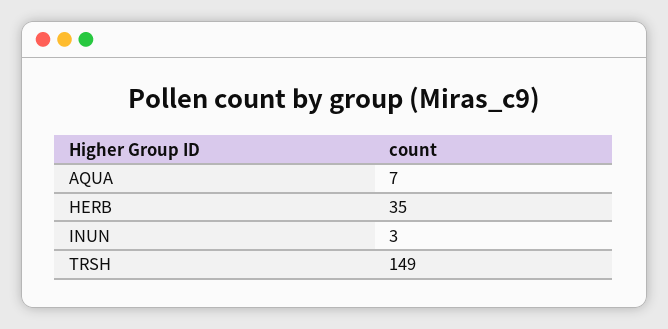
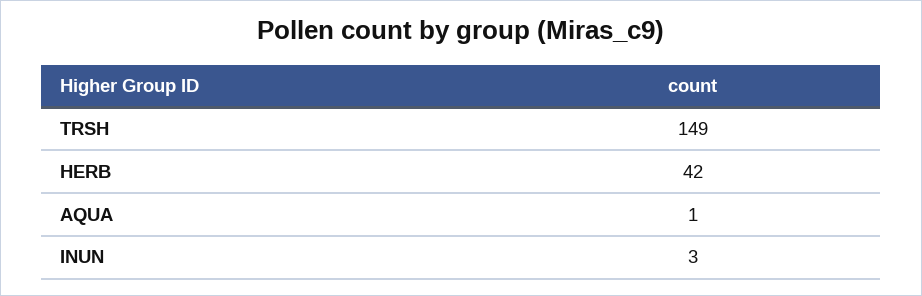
  {
-   "AQUA": 7,
+   "AQUA": 1,
-   "HERB": 35,
+   "HERB": 42,
    "INUN": 3,
    "TRSH": 149
  }

